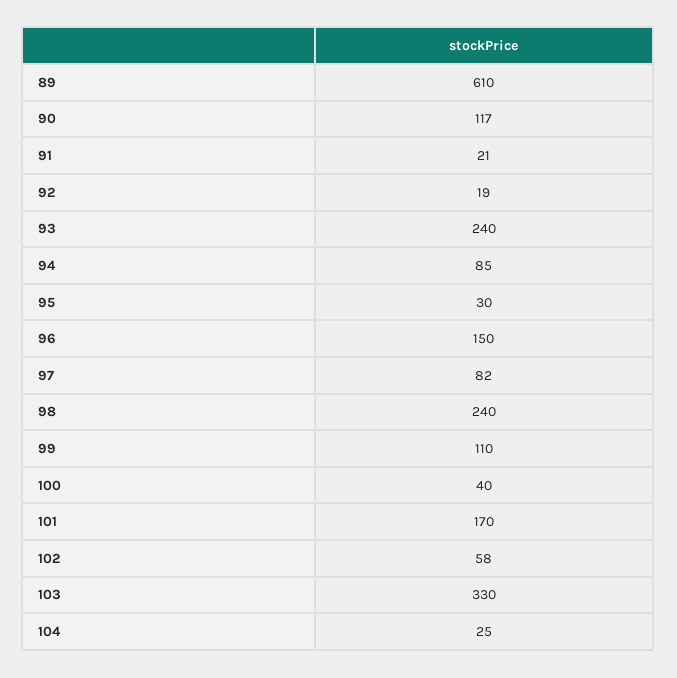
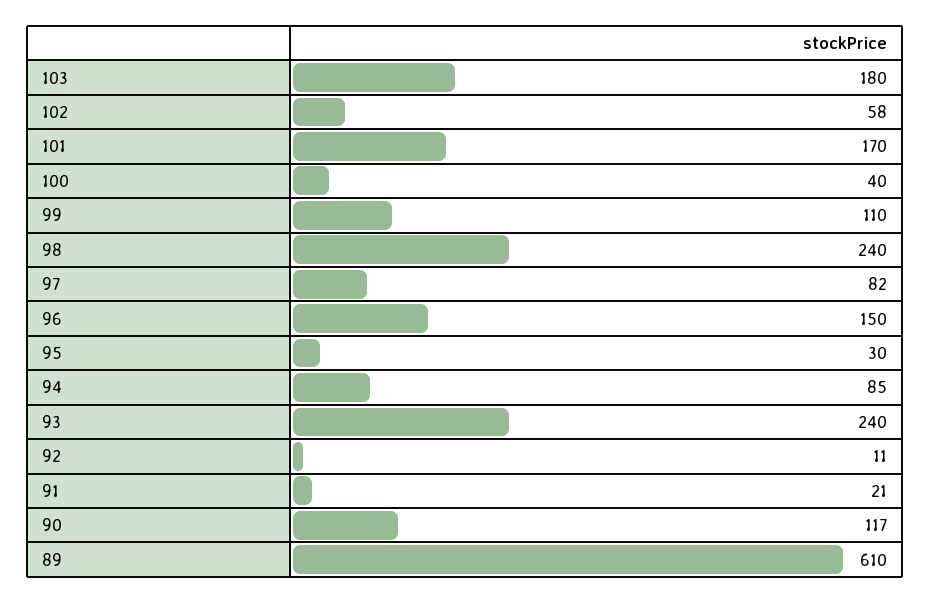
  {
    "89": 610,
    "90": 117,
    "91": 21,
-   "92": 19,
+   "92": 11,
    "93": 240,
    "94": 85,
    "95": 30,
    "96": 150,
    "97": 82,
    "98": 240,
    "99": 110,
    "100": 40,
    "101": 170,
    "102": 58,
-   "103": 330,
+   "103": 180
-   "104": 25
  }

